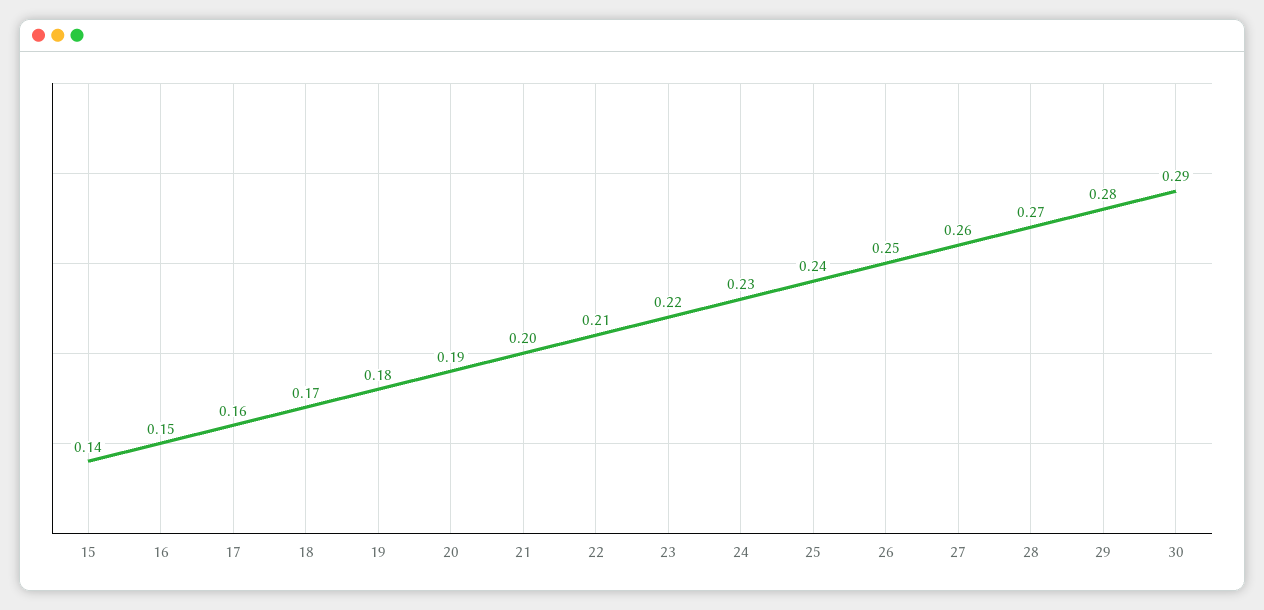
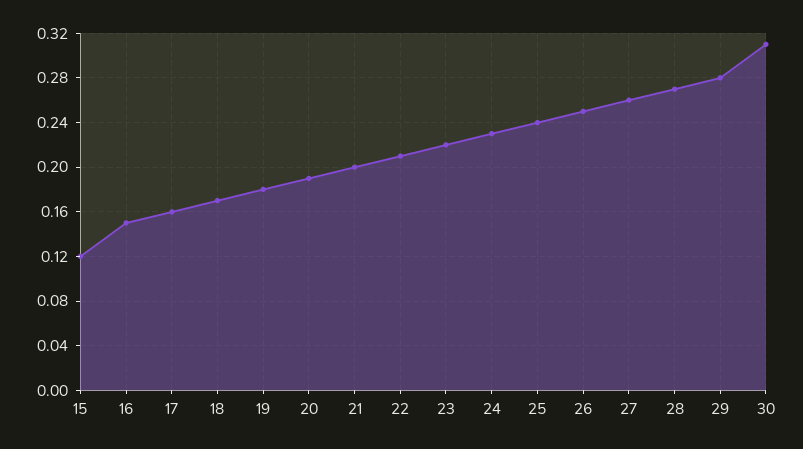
  {
-   "15": 0.14,
+   "15": 0.12,
    "16": 0.15,
    "17": 0.16,
    "18": 0.17,
    "19": 0.18,
    "20": 0.19,
    "21": 0.2,
    "22": 0.21,
    "23": 0.22,
    "24": 0.23,
    "25": 0.24,
    "26": 0.25,
    "27": 0.26,
    "28": 0.27,
    "29": 0.28,
-   "30": 0.29
+   "30": 0.31
  }

